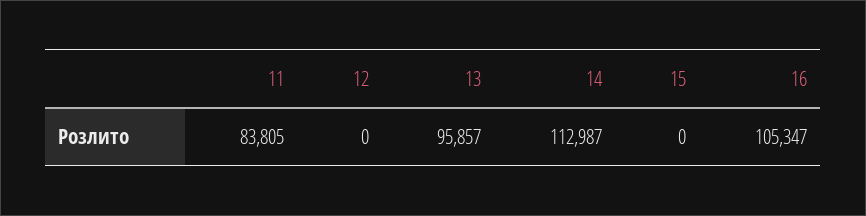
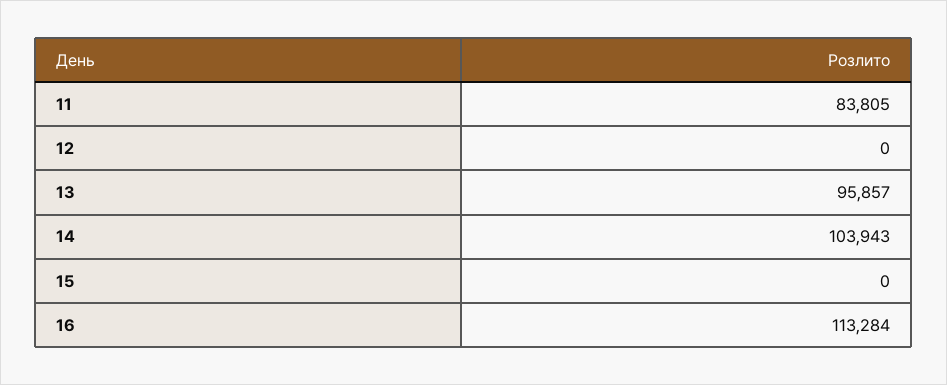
  {
    "11": 83805,
    "12": 0,
    "13": 95857,
-   "14": 112987,
+   "14": 103943,
    "15": 0,
-   "16": 105347
+   "16": 113284
  }

